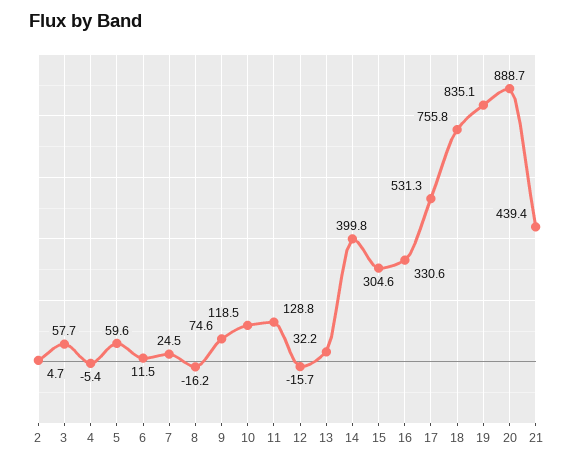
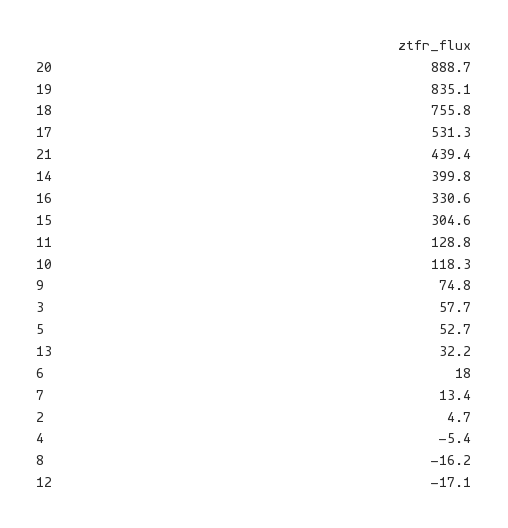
  {
    "2": 4.7,
    "3": 57.7,
    "4": -5.4,
-   "5": 59.6,
+   "5": 52.7,
-   "6": 11.5,
+   "6": 18,
-   "7": 24.5,
+   "7": 13.4,
    "8": -16.2,
-   "9": 74.6,
+   "9": 74.8,
-   "10": 118.5,
+   "10": 118.3,
    "11": 128.8,
-   "12": -15.7,
+   "12": -17.1,
    "13": 32.2,
    "14": 399.8,
    "15": 304.6,
    "16": 330.6,
    "17": 531.3,
    "18": 755.8,
    "19": 835.1,
    "20": 888.7,
    "21": 439.4
  }

